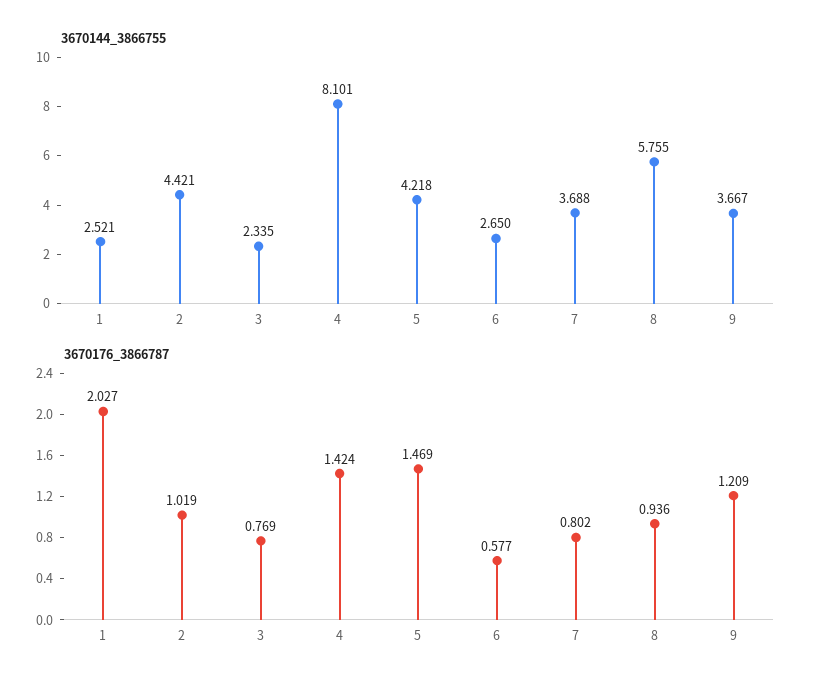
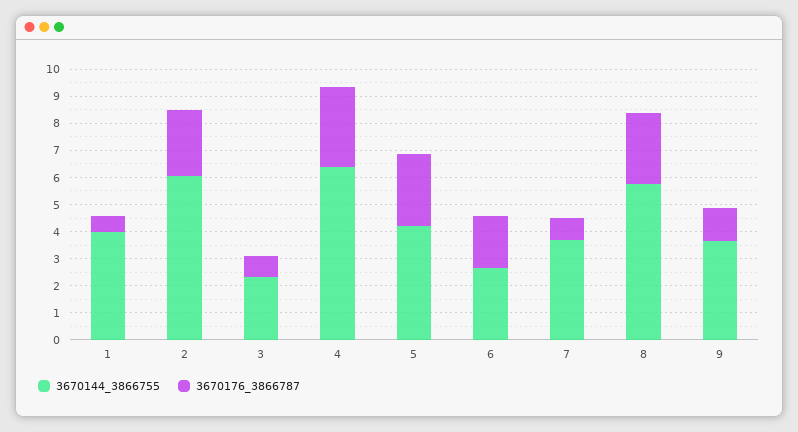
  {
    "3670144_3866755": {
-     "1": 2.521,
+     "1": 4,
-     "2": 4.421,
+     "2": 6,
      "3": 2.335,
-     "4": 8.101,
+     "4": 6.5,
      "5": 4.218,
      "6": 2.65,
      "7": 3.688,
      "8": 5.755,
      "9": 3.667
    },
    "3670176_3866787": {
-     "1": 2.027,
+     "1": 0.5,
-     "2": 1.019,
+     "2": 2.5,
      "3": 0.769,
-     "4": 1.424,
+     "4": 3,
-     "5": 1.469,
+     "5": 2.5,
-     "6": 0.577,
+     "6": 2,
      "7": 0.802,
-     "8": 0.936,
+     "8": 2.5,
      "9": 1.209
    }
  }

